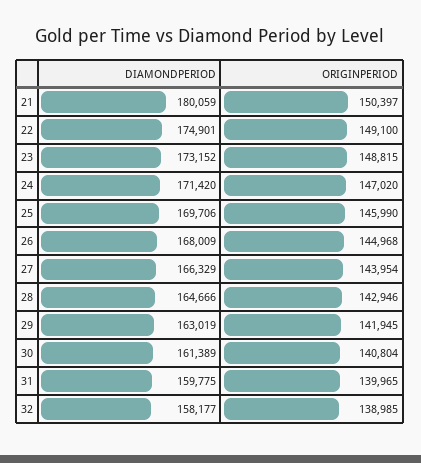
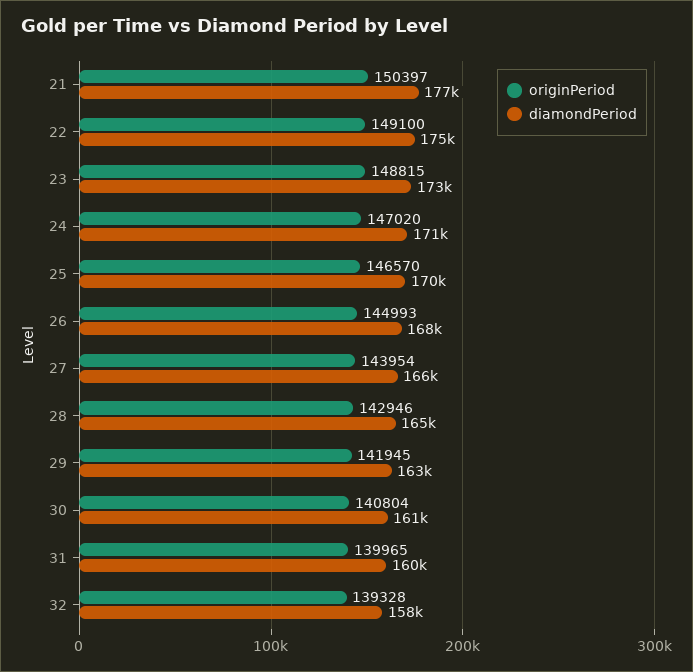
  {
    "DIAMONDPERIOD": {
-     "21": 180059,
+     "21": 177000,
      "22": 174901,
      "23": 173152,
      "24": 171420,
      "25": 169706,
      "26": 168009,
      "27": 166329,
      "28": 164666,
      "29": 163019,
      "30": 161389,
      "31": 159775,
      "32": 158177
    },
    "ORIGINPERIOD": {
      "21": 150397,
      "22": 149100,
      "23": 148815,
      "24": 147020,
-     "25": 145990,
+     "25": 146570,
-     "26": 144968,
+     "26": 144993,
      "27": 143954,
      "28": 142946,
      "29": 141945,
      "30": 140804,
      "31": 139965,
-     "32": 138985
+     "32": 139328
    }
  }

